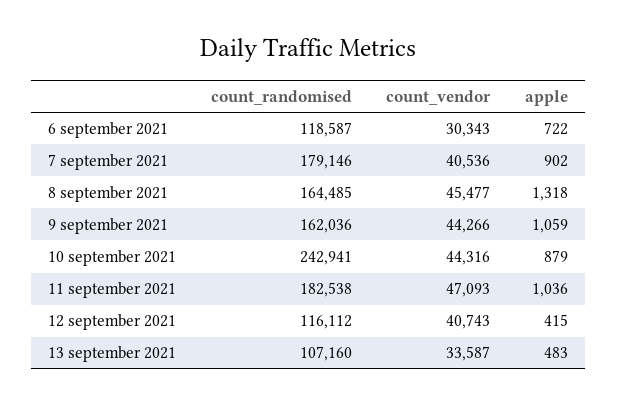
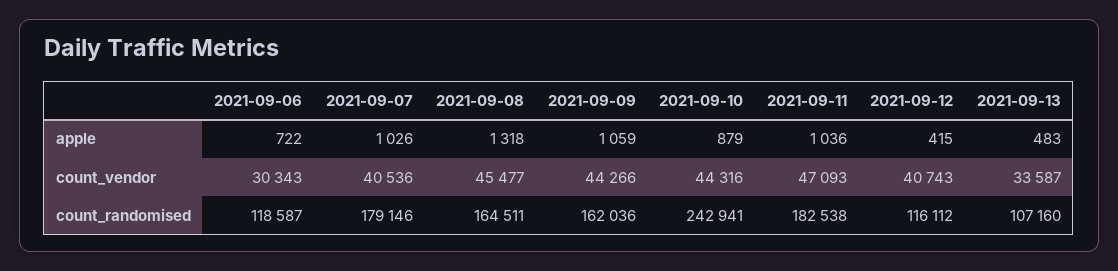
  {
    "count_randomised": {
      "6 september 2021": 118587,
      "7 september 2021": 179146,
-     "8 september 2021": 164485,
+     "8 september 2021": 164511,
      "9 september 2021": 162036,
      "10 september 2021": 242941,
      "11 september 2021": 182538,
      "12 september 2021": 116112,
      "13 september 2021": 107160
    },
    "count_vendor": {
      "6 september 2021": 30343,
      "7 september 2021": 40536,
      "8 september 2021": 45477,
      "9 september 2021": 44266,
      "10 september 2021": 44316,
      "11 september 2021": 47093,
      "12 september 2021": 40743,
      "13 september 2021": 33587
    },
    "apple": {
      "6 september 2021": 722,
-     "7 september 2021": 902,
+     "7 september 2021": 1026,
      "8 september 2021": 1318,
      "9 september 2021": 1059,
      "10 september 2021": 879,
      "11 september 2021": 1036,
      "12 september 2021": 415,
      "13 september 2021": 483
    }
  }

